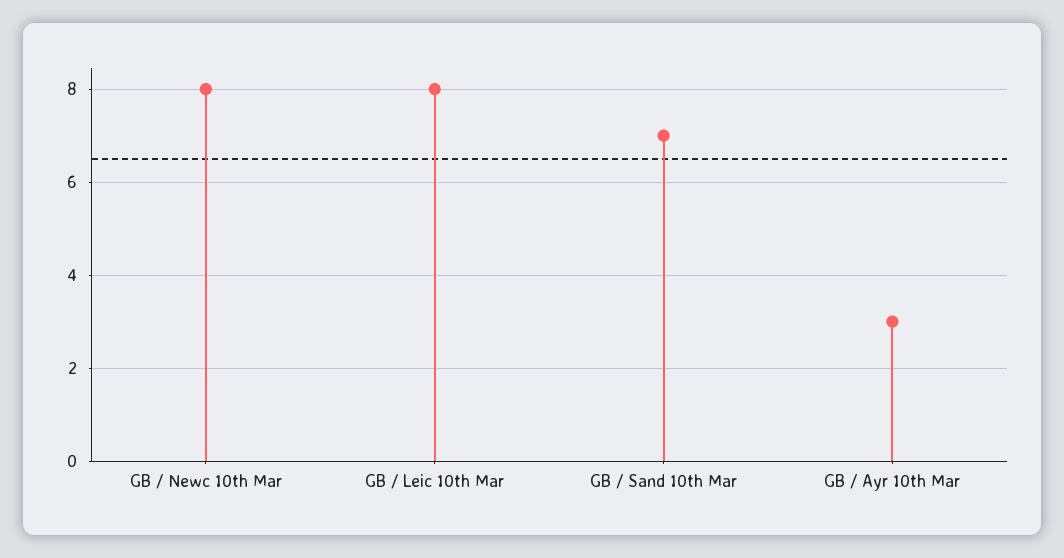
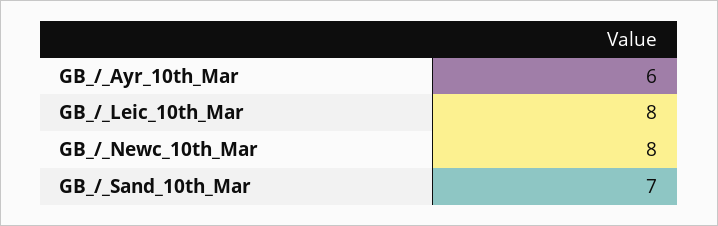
  {
    "GB / Newc 10th Mar": 8,
    "GB / Leic 10th Mar": 8,
    "GB / Sand 10th Mar": 7,
-   "GB / Ayr 10th Mar": 3
+   "GB / Ayr 10th Mar": 6
  }

